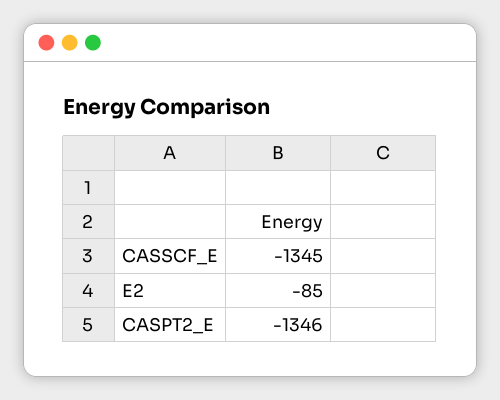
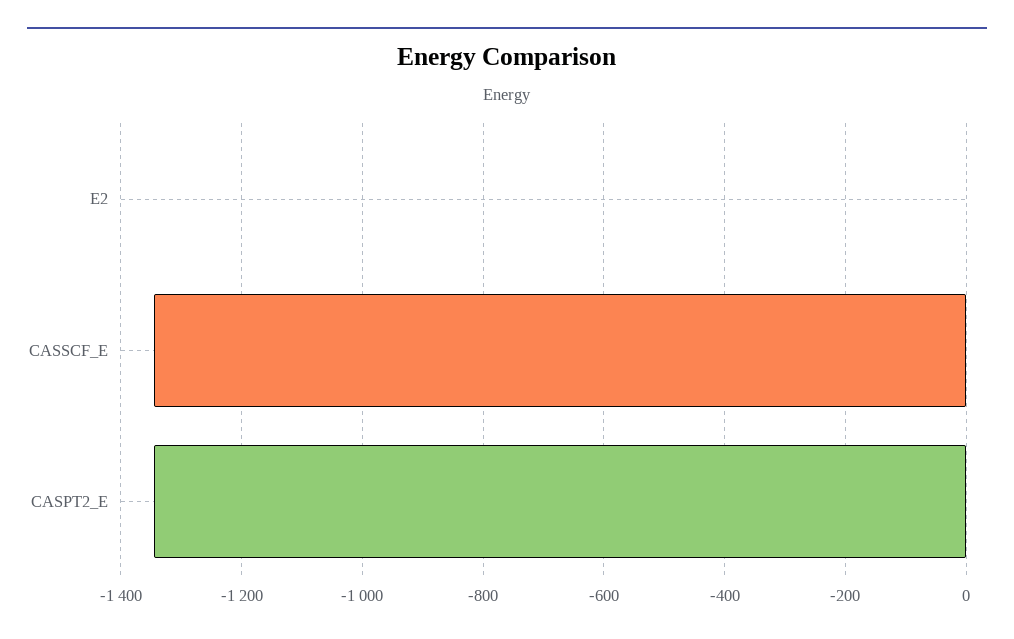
  {
    "CASSCF_E": -1345,
-   "E2": -85,
+   "E2": 0,
    "CASPT2_E": -1346
  }

